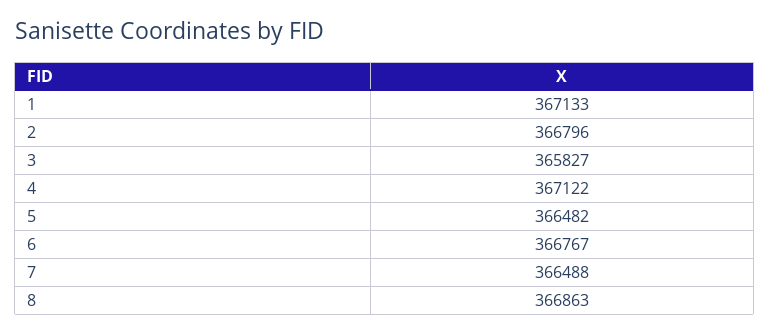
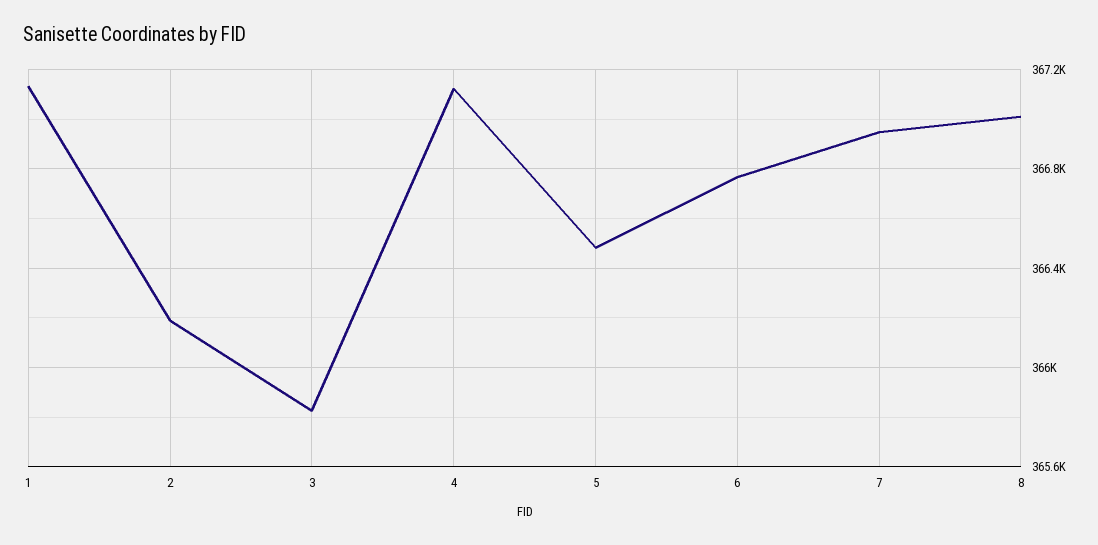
  {
    "1": 367133,
-   "2": 366796,
+   "2": 366200,
    "3": 365827,
    "4": 367122,
    "5": 366482,
    "6": 366767,
-   "7": 366488,
+   "7": 366950,
-   "8": 366863
+   "8": 367000
  }

